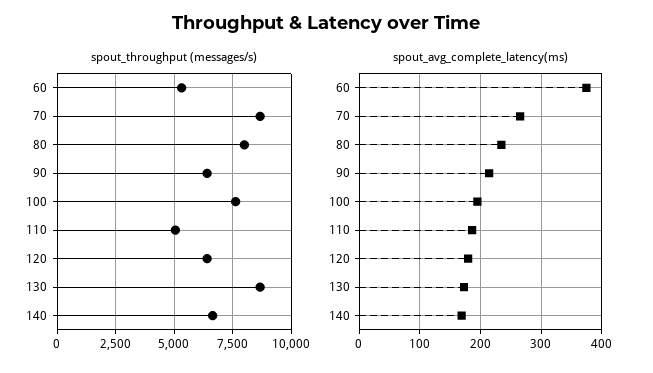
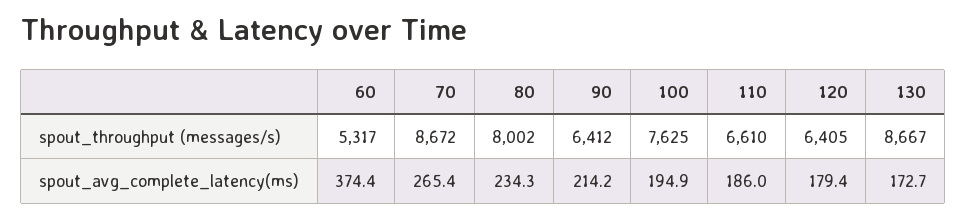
  {
    "spout_throughput (messages/s)": {
      "60": 5317,
      "70": 8672,
      "80": 8002,
      "90": 6412,
      "100": 7625,
-     "110": 5000,
+     "110": 6610,
      "120": 6405,
-     "130": 8667,
+     "130": 8667
-     "140": 6500
    },
    "spout_avg_complete_latency(ms)": {
      "60": 374.4,
      "70": 265.4,
      "80": 234.3,
      "90": 214.2,
      "100": 194.9,
      "110": 186,
      "120": 179.4,
-     "130": 172.7,
+     "130": 172.7
-     "140": 170
    }
  }

